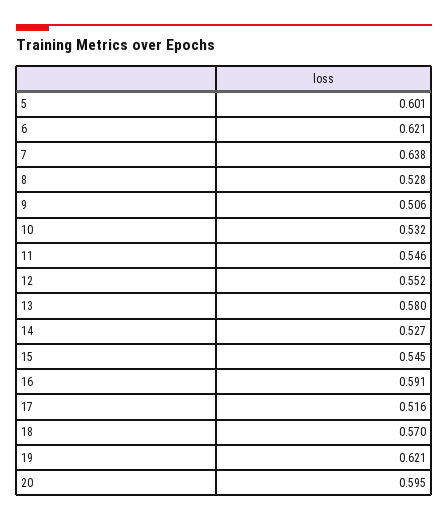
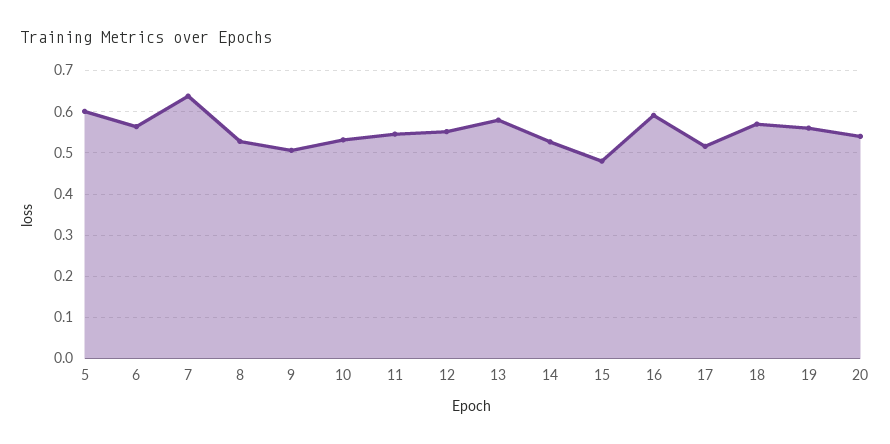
  {
    "5": 0.601,
-   "6": 0.621,
+   "6": 0.56,
    "7": 0.638,
    "8": 0.528,
    "9": 0.506,
    "10": 0.532,
    "11": 0.546,
    "12": 0.552,
    "13": 0.58,
    "14": 0.527,
-   "15": 0.545,
+   "15": 0.48,
    "16": 0.591,
    "17": 0.516,
    "18": 0.57,
-   "19": 0.621,
+   "19": 0.56,
-   "20": 0.595
+   "20": 0.54
  }

